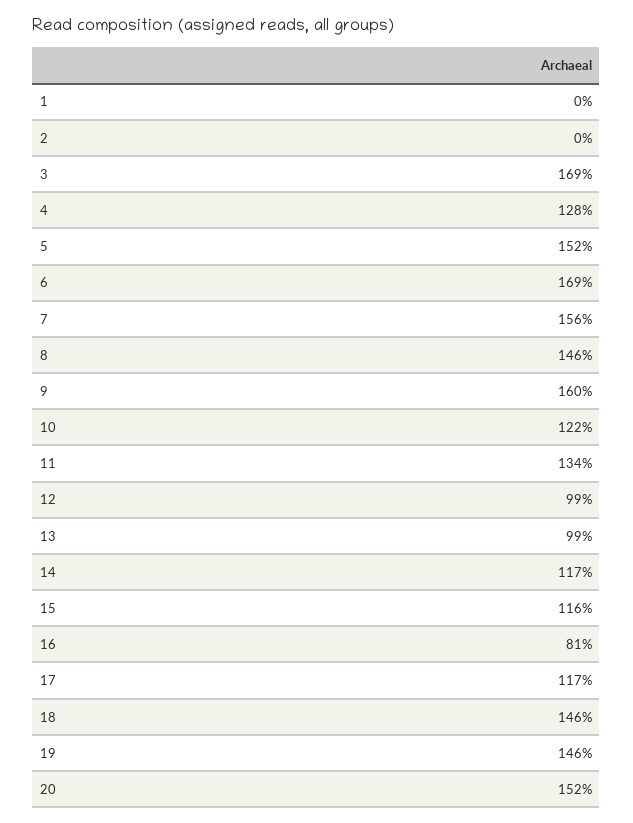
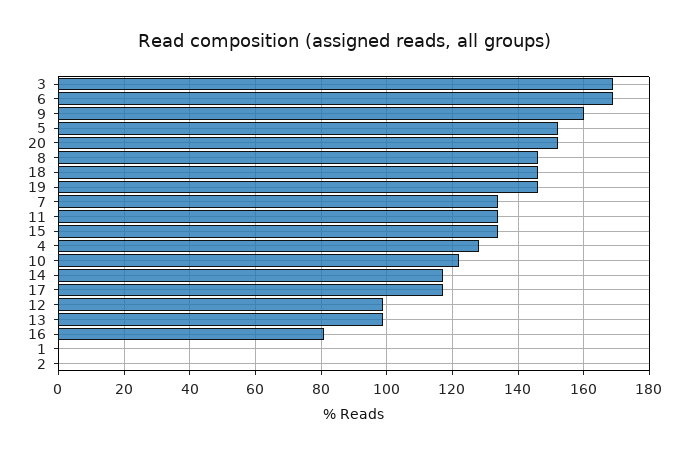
  {
    "1": 0,
    "2": 0,
    "3": 169,
    "4": 128,
    "5": 152,
    "6": 169,
-   "7": 156,
+   "7": 135,
    "8": 146,
    "9": 160,
    "10": 122,
    "11": 134,
    "12": 99,
    "13": 99,
    "14": 117,
-   "15": 116,
+   "15": 135,
    "16": 81,
    "17": 117,
    "18": 146,
    "19": 146,
    "20": 152
  }

